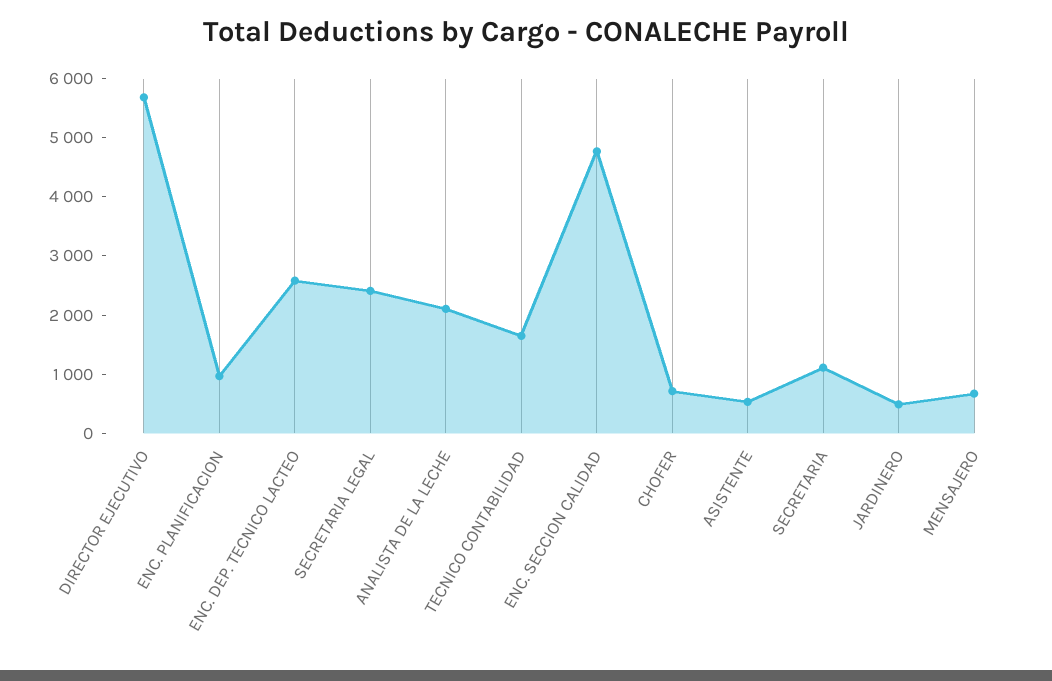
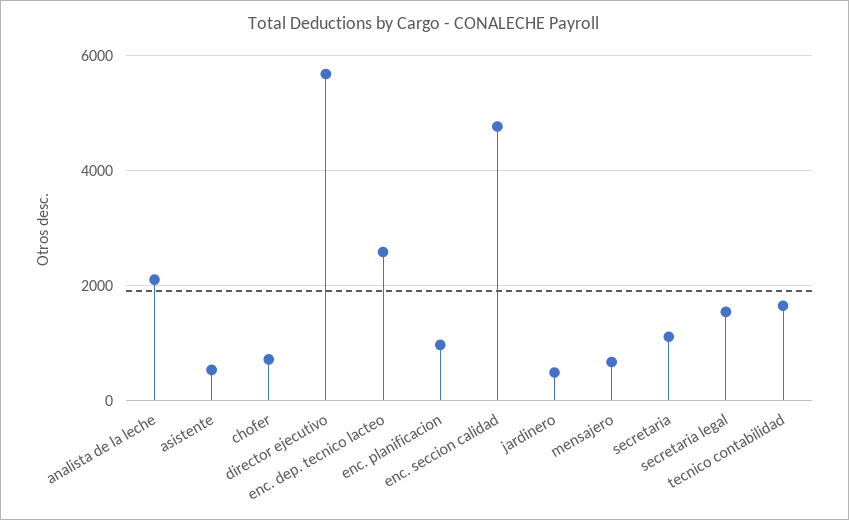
  {
    "DIRECTOR EJECUTIVO": 5600,
    "ENC. PLANIFICACION": 1000,
    "ENC. DEP. TECNICO LACTEO": 2600,
-   "SECRETARIA LEGAL": 2400,
+   "SECRETARIA LEGAL": 1600,
    "ANALISTA DE LA LECHE": 2200,
    "TECNICO CONTABILIDAD": 1600,
    "ENC. SECCION CALIDAD": 4800,
    "CHOFER": 800,
    "ASISTENTE": 600,
    "SECRETARIA": 1200,
    "JARDINERO": 400,
    "MENSAJERO": 600
  }

